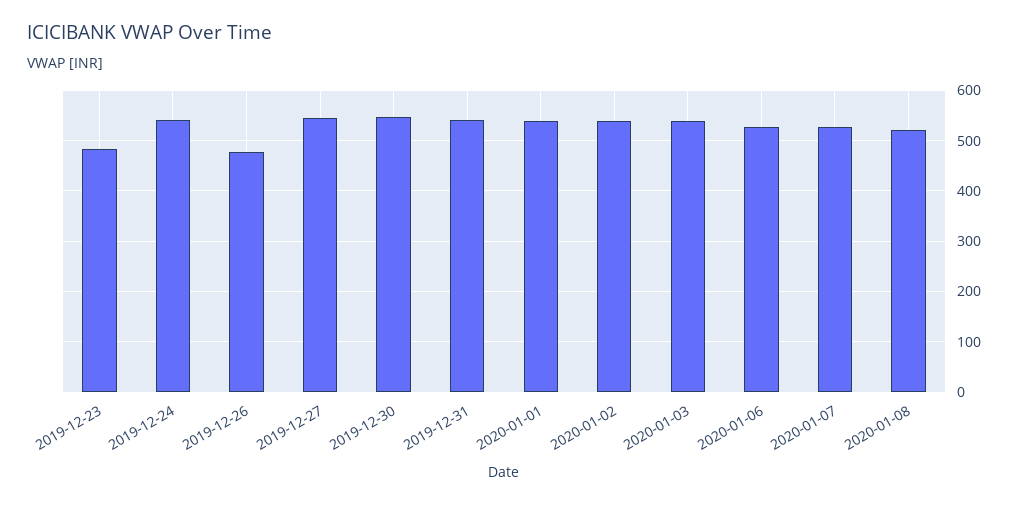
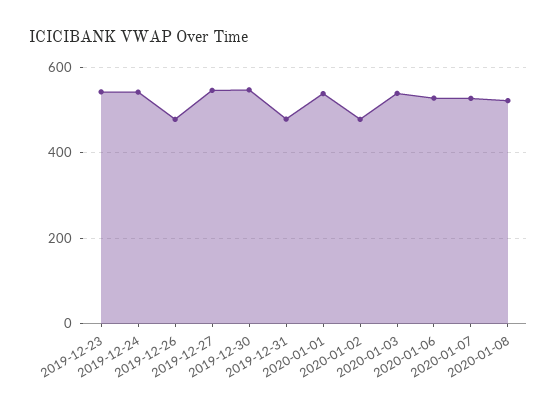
  {
-   "2019-12-23": 480,
+   "2019-12-23": 540,
    "2019-12-24": 540,
    "2019-12-26": 480,
    "2019-12-27": 540,
    "2019-12-30": 540,
-   "2019-12-31": 540,
+   "2019-12-31": 480,
    "2020-01-01": 540,
-   "2020-01-02": 540,
+   "2020-01-02": 480,
    "2020-01-03": 540,
    "2020-01-06": 520,
    "2020-01-07": 520,
    "2020-01-08": 520
  }

